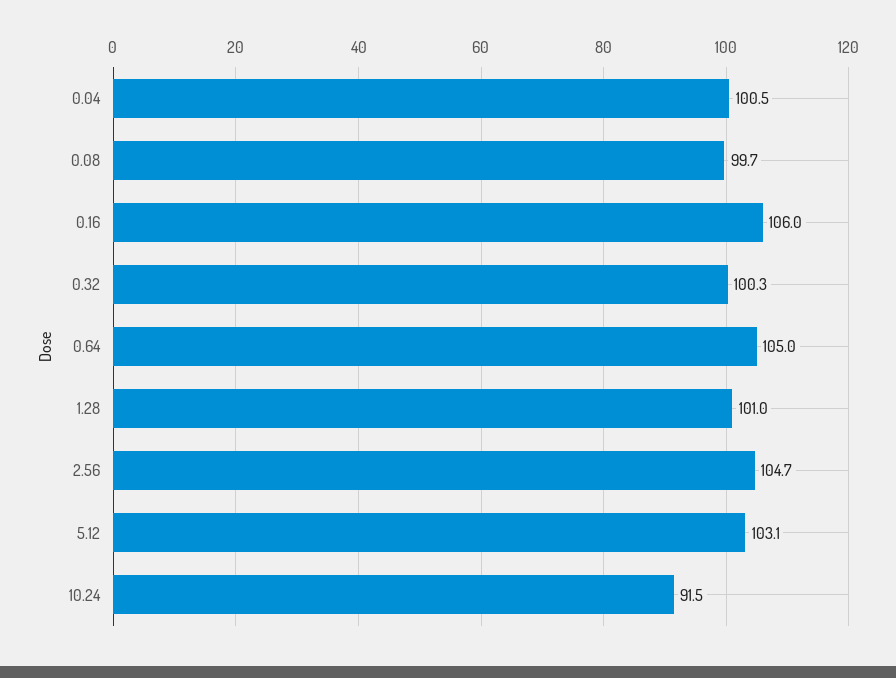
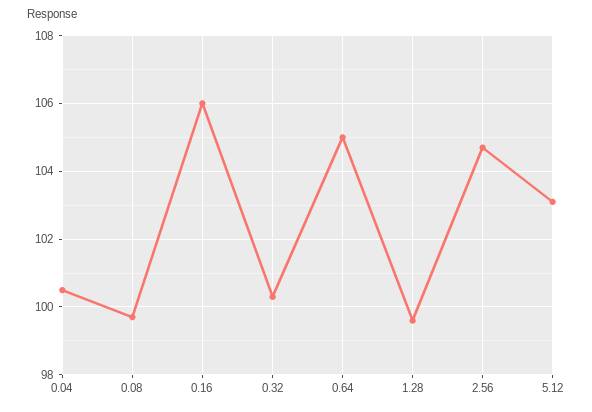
  {
    "0.04": 100.5,
    "0.08": 99.7,
    "0.16": 106,
    "0.32": 100.3,
    "0.64": 105,
-   "1.28": 101,
+   "1.28": 99.5,
    "2.56": 104.7,
-   "5.12": 103.1,
+   "5.12": 103.1
-   "10.24": 91.5
  }

